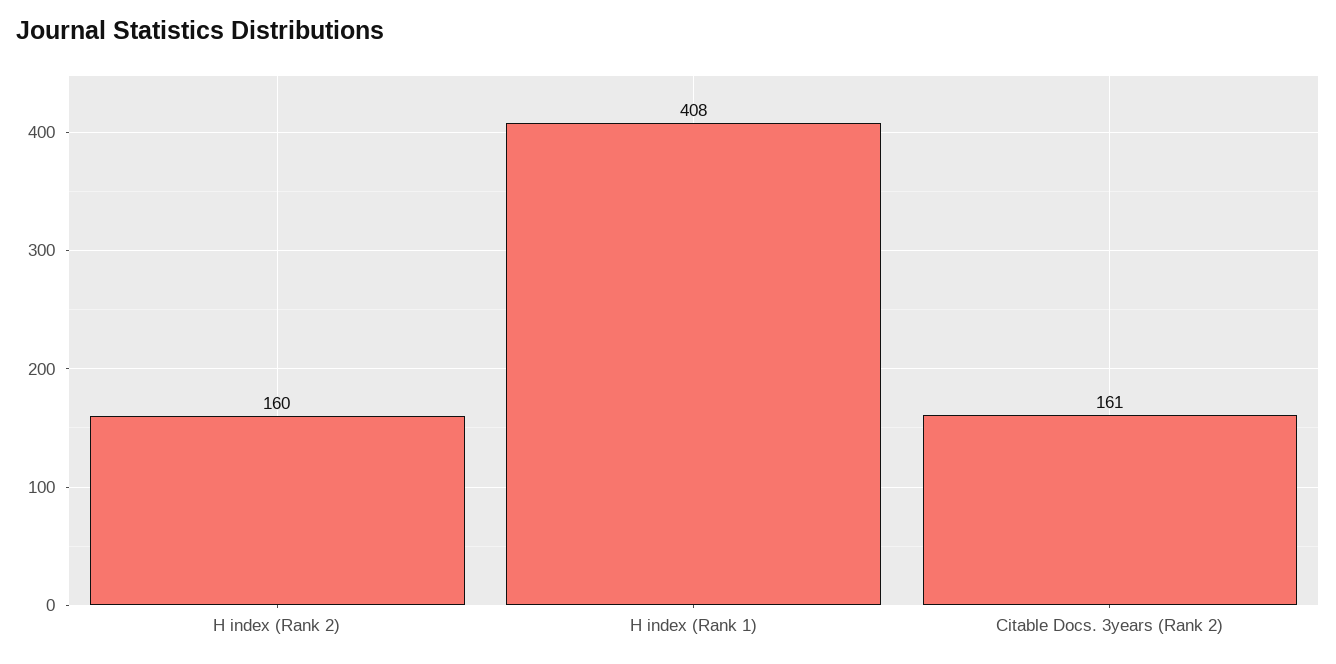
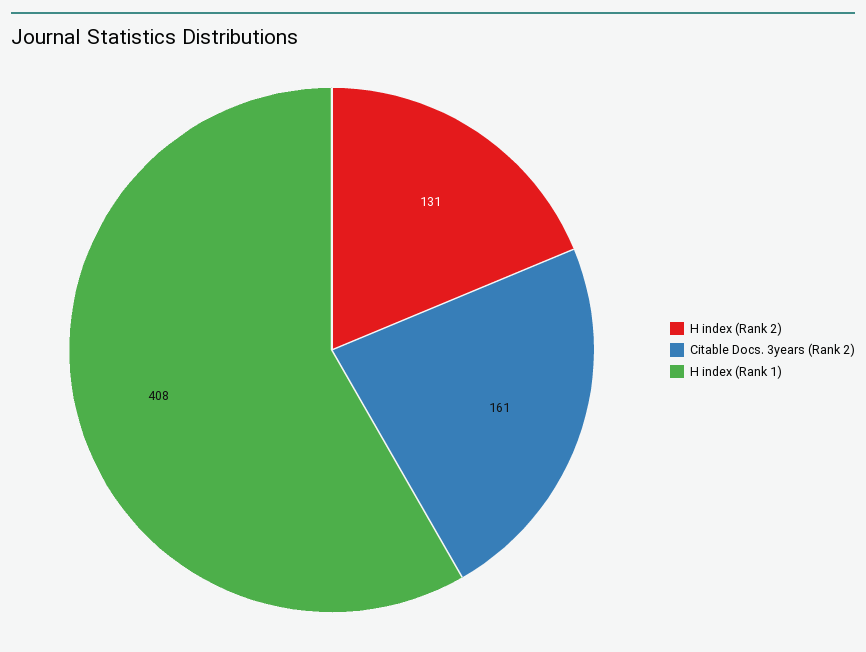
  {
-   "H index (Rank 2)": 160,
+   "H index (Rank 2)": 131,
    "H index (Rank 1)": 408,
    "Citable Docs. 3years (Rank 2)": 161
  }

